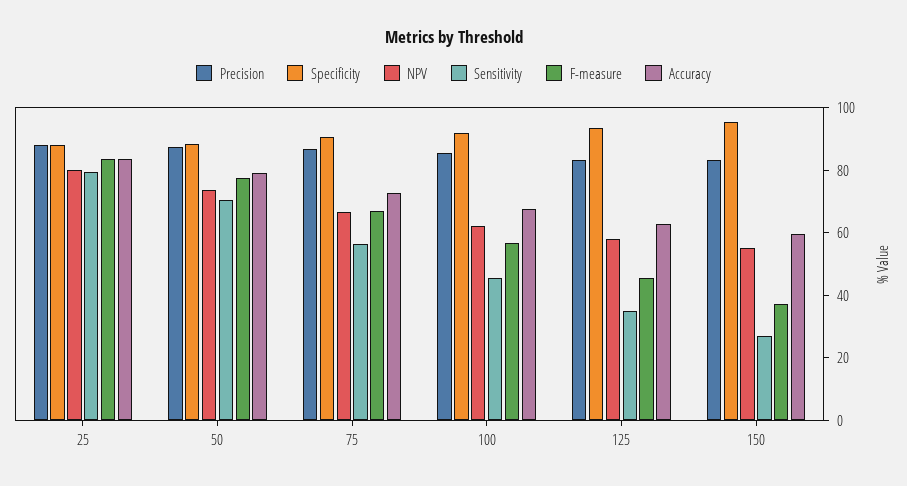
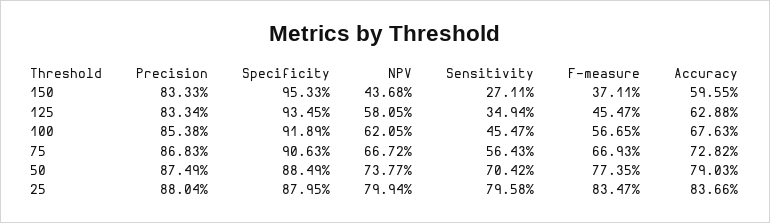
  {
    "Precision": {
      "25": 88.04,
      "50": 87.49,
      "75": 86.83,
      "100": 85.38,
      "125": 83.34,
      "150": 83.33
    },
    "Specificity": {
      "25": 87.95,
      "50": 88.49,
      "75": 90.63,
      "100": 91.89,
      "125": 93.45,
      "150": 95.33
    },
    "NPV": {
      "25": 79.94,
      "50": 73.77,
      "75": 66.72,
      "100": 62.05,
      "125": 58.05,
-     "150": 55
+     "150": 43.68
    },
    "Sensitivity": {
      "25": 79.58,
      "50": 70.42,
      "75": 56.43,
      "100": 45.47,
      "125": 34.94,
      "150": 27.11
    },
    "F-measure": {
      "25": 83.47,
      "50": 77.35,
      "75": 66.93,
      "100": 56.65,
      "125": 45.47,
      "150": 37.11
    },
    "Accuracy": {
      "25": 83.66,
      "50": 79.03,
      "75": 72.82,
      "100": 67.63,
      "125": 62.88,
      "150": 59.55
    }
  }

